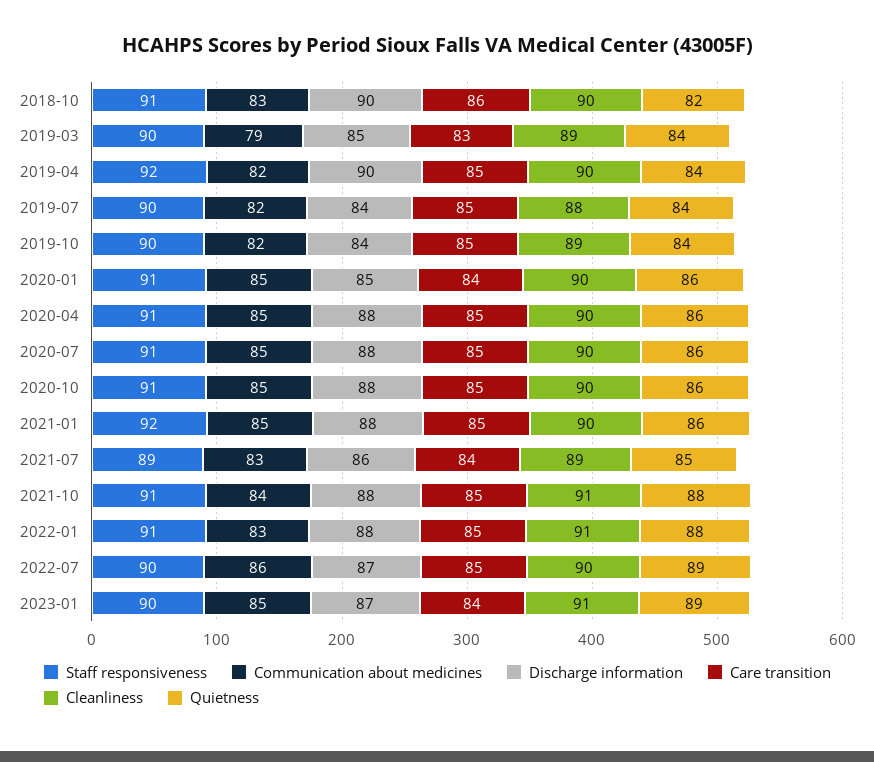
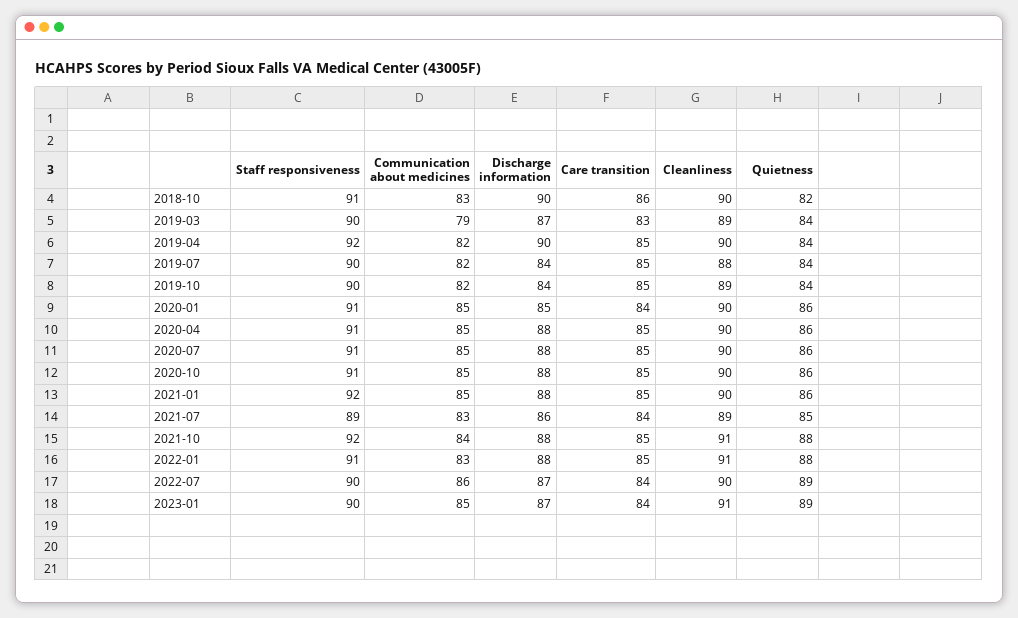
  {
    "Staff responsiveness": {
      "2018-10": 91,
      "2019-03": 90,
      "2019-04": 92,
      "2019-07": 90,
      "2019-10": 90,
      "2020-01": 91,
      "2020-04": 91,
      "2020-07": 91,
      "2020-10": 91,
      "2021-01": 92,
      "2021-07": 89,
-     "2021-10": 91,
+     "2021-10": 92,
      "2022-01": 91,
      "2022-07": 90,
      "2023-01": 90
    },
    "Communication about medicines": {
      "2018-10": 83,
      "2019-03": 79,
      "2019-04": 82,
      "2019-07": 82,
      "2019-10": 82,
      "2020-01": 85,
      "2020-04": 85,
      "2020-07": 85,
      "2020-10": 85,
      "2021-01": 85,
      "2021-07": 83,
      "2021-10": 84,
      "2022-01": 83,
      "2022-07": 86,
      "2023-01": 85
    },
    "Discharge information": {
      "2018-10": 90,
-     "2019-03": 85,
+     "2019-03": 87,
      "2019-04": 90,
      "2019-07": 84,
      "2019-10": 84,
      "2020-01": 85,
      "2020-04": 88,
      "2020-07": 88,
      "2020-10": 88,
      "2021-01": 88,
      "2021-07": 86,
      "2021-10": 88,
      "2022-01": 88,
      "2022-07": 87,
      "2023-01": 87
    },
    "Care transition": {
      "2018-10": 86,
      "2019-03": 83,
      "2019-04": 85,
      "2019-07": 85,
      "2019-10": 85,
      "2020-01": 84,
      "2020-04": 85,
      "2020-07": 85,
      "2020-10": 85,
      "2021-01": 85,
      "2021-07": 84,
      "2021-10": 85,
      "2022-01": 85,
-     "2022-07": 85,
+     "2022-07": 84,
      "2023-01": 84
    },
    "Cleanliness": {
      "2018-10": 90,
      "2019-03": 89,
      "2019-04": 90,
      "2019-07": 88,
      "2019-10": 89,
      "2020-01": 90,
      "2020-04": 90,
      "2020-07": 90,
      "2020-10": 90,
      "2021-01": 90,
      "2021-07": 89,
      "2021-10": 91,
      "2022-01": 91,
      "2022-07": 90,
      "2023-01": 91
    },
    "Quietness": {
      "2018-10": 82,
      "2019-03": 84,
      "2019-04": 84,
      "2019-07": 84,
      "2019-10": 84,
      "2020-01": 86,
      "2020-04": 86,
      "2020-07": 86,
      "2020-10": 86,
      "2021-01": 86,
      "2021-07": 85,
      "2021-10": 88,
      "2022-01": 88,
      "2022-07": 89,
      "2023-01": 89
    }
  }

